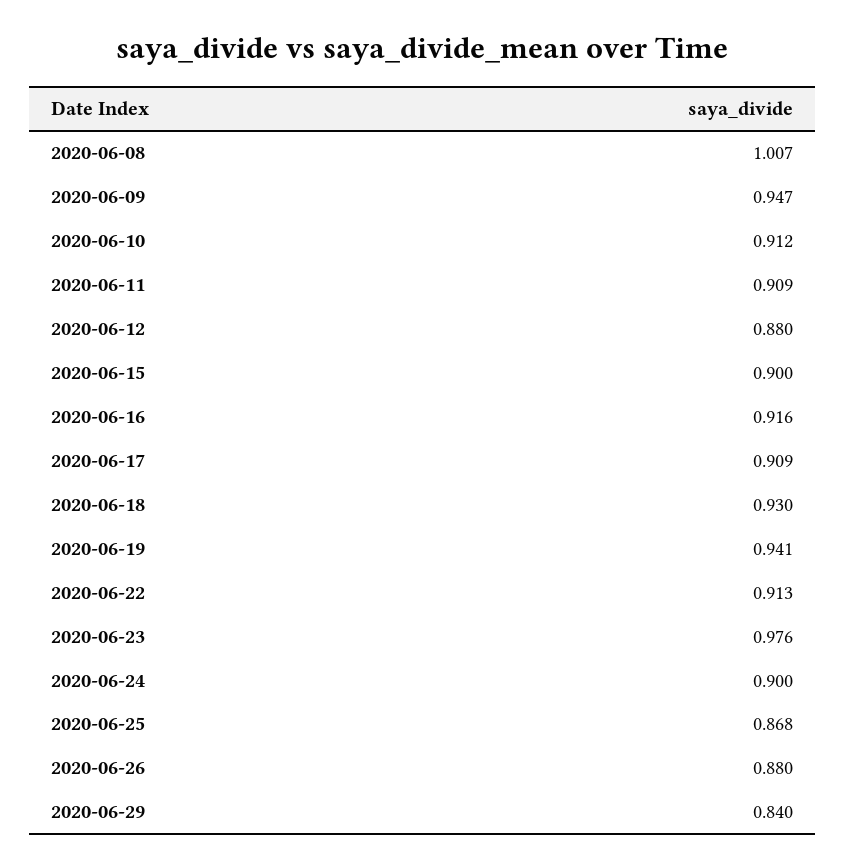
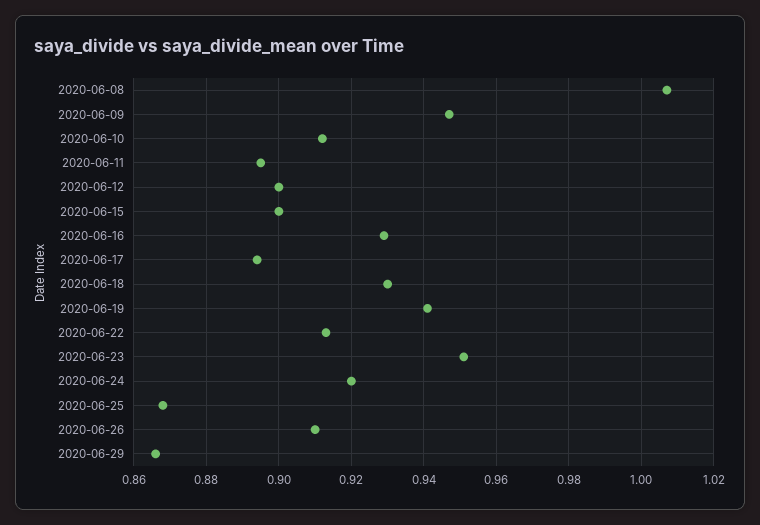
  {
    "2020-06-08": 1.007,
    "2020-06-09": 0.947,
    "2020-06-10": 0.912,
-   "2020-06-11": 0.909,
+   "2020-06-11": 0.895,
-   "2020-06-12": 0.88,
+   "2020-06-12": 0.9,
    "2020-06-15": 0.9,
-   "2020-06-16": 0.916,
+   "2020-06-16": 0.93,
-   "2020-06-17": 0.909,
+   "2020-06-17": 0.895,
    "2020-06-18": 0.93,
    "2020-06-19": 0.941,
    "2020-06-22": 0.913,
-   "2020-06-23": 0.976,
+   "2020-06-23": 0.95,
-   "2020-06-24": 0.9,
+   "2020-06-24": 0.92,
    "2020-06-25": 0.868,
-   "2020-06-26": 0.88,
+   "2020-06-26": 0.91,
-   "2020-06-29": 0.84
+   "2020-06-29": 0.865
  }

